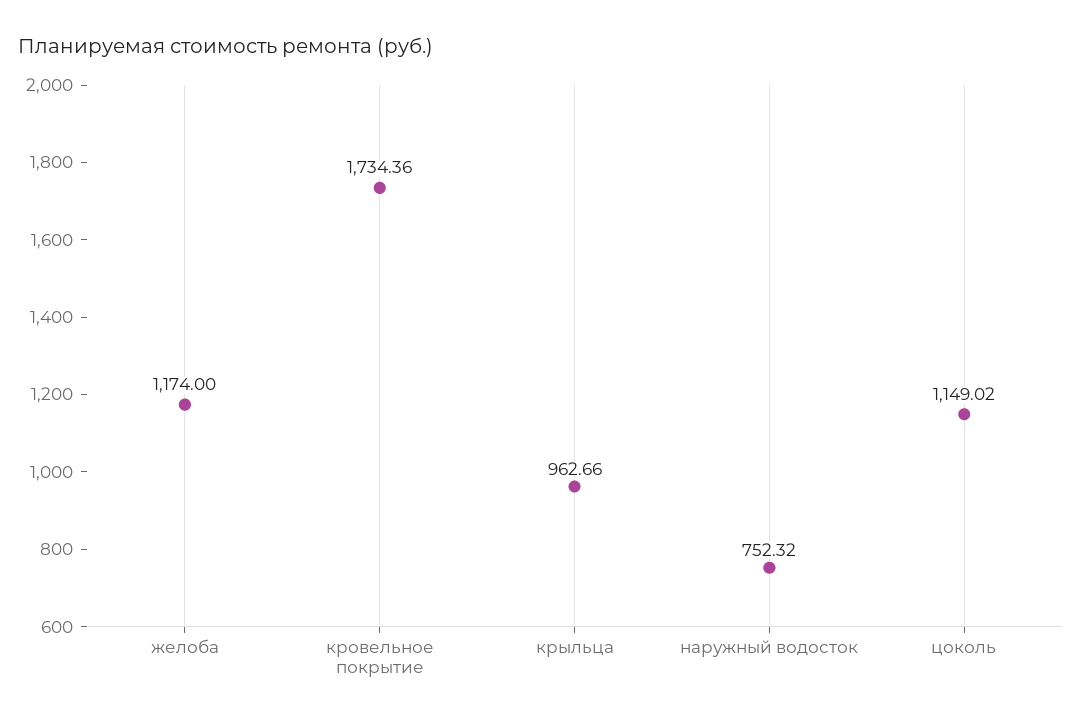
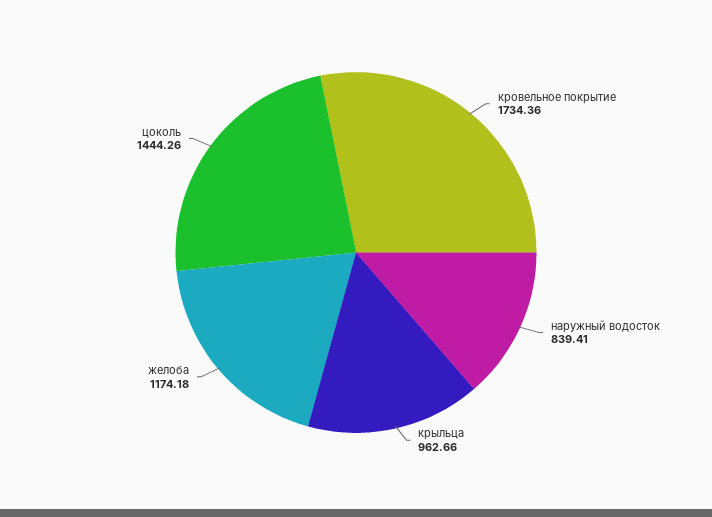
  {
-   "желоба": 1174,
+   "желоба": 1174.18,
    "кровельное покрытие": 1734.36,
    "крыльца": 962.66,
-   "наружный водосток": 752.32,
+   "наружный водосток": 839.41,
-   "цоколь": 1149.02
+   "цоколь": 1444.26
  }

